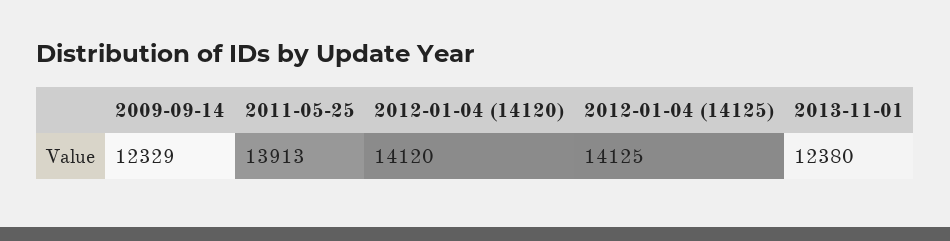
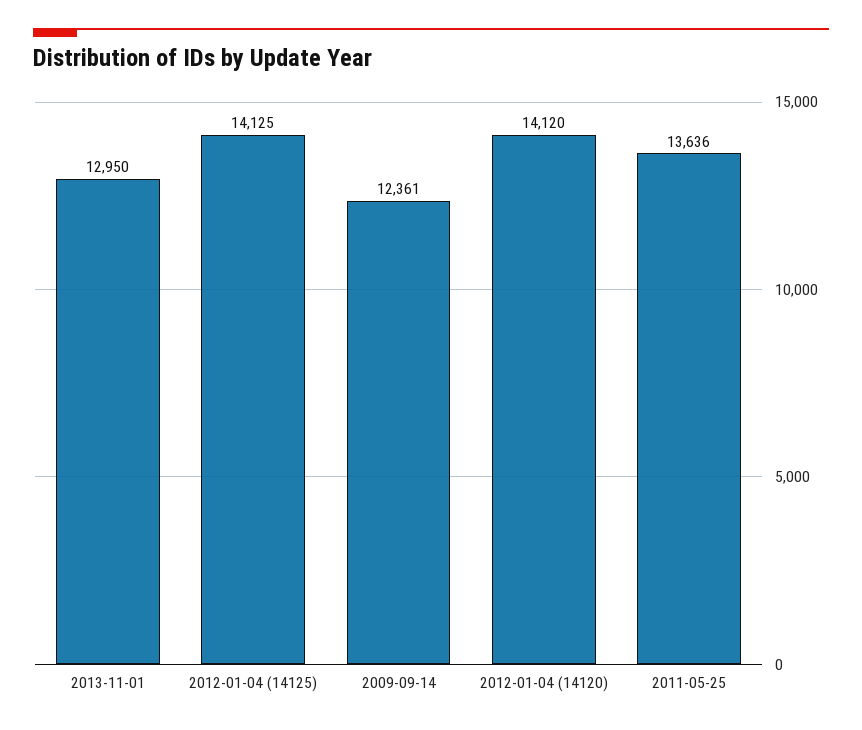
  {
-   "2009-09-14": 12329,
+   "2009-09-14": 12361,
-   "2011-05-25": 13913,
+   "2011-05-25": 13636,
    "2012-01-04 (14120)": 14120,
    "2012-01-04 (14125)": 14125,
-   "2013-11-01": 12380
+   "2013-11-01": 12950
  }

